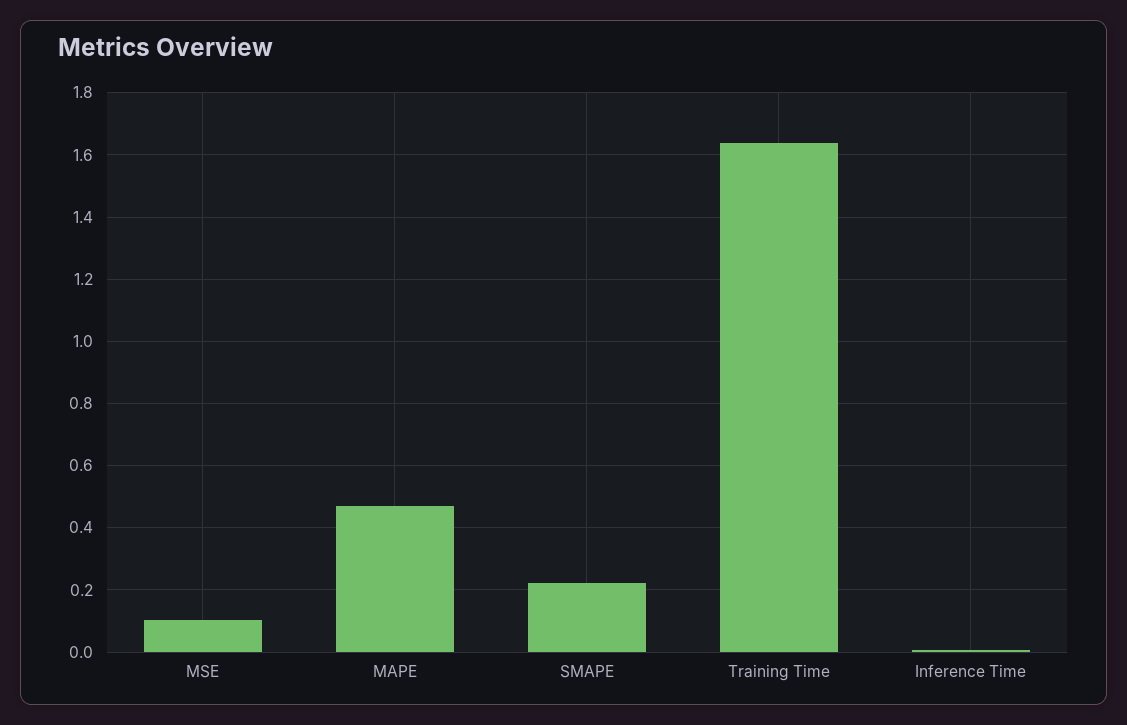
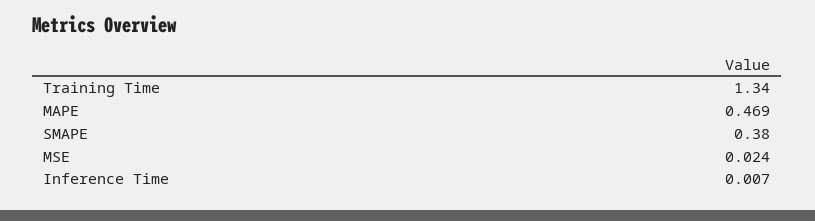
  {
-   "MSE": 0.1,
+   "MSE": 0.024,
    "MAPE": 0.469,
-   "SMAPE": 0.22,
+   "SMAPE": 0.38,
-   "Training Time": 1.64,
+   "Training Time": 1.34,
    "Inference Time": 0.007
  }

